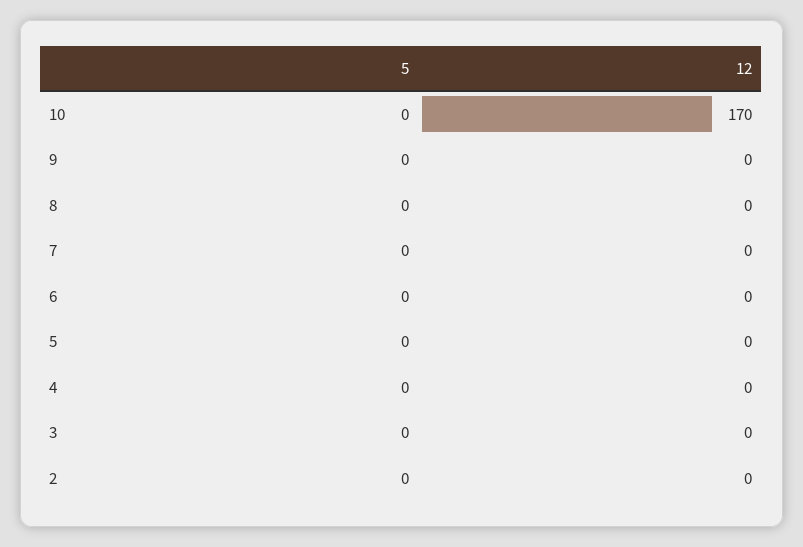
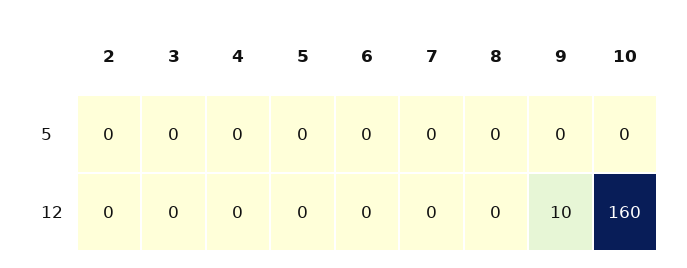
  {
    "5": {
      "10": 0,
      "9": 0,
      "8": 0,
      "7": 0,
      "6": 0,
      "5": 0,
      "4": 0,
      "3": 0,
      "2": 0
    },
    "12": {
-     "10": 170,
+     "10": 160,
-     "9": 0,
+     "9": 10,
      "8": 0,
      "7": 0,
      "6": 0,
      "5": 0,
      "4": 0,
      "3": 0,
      "2": 0
    }
  }

